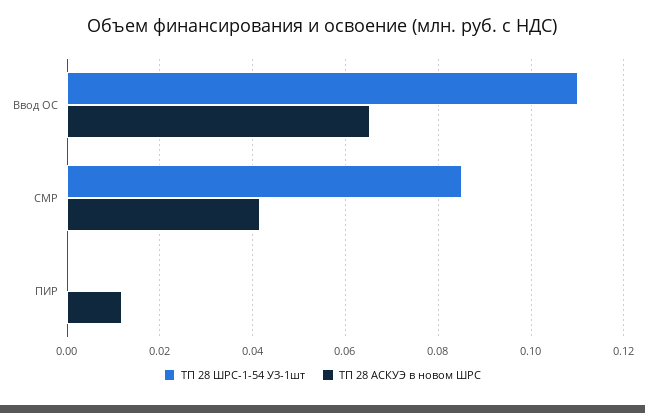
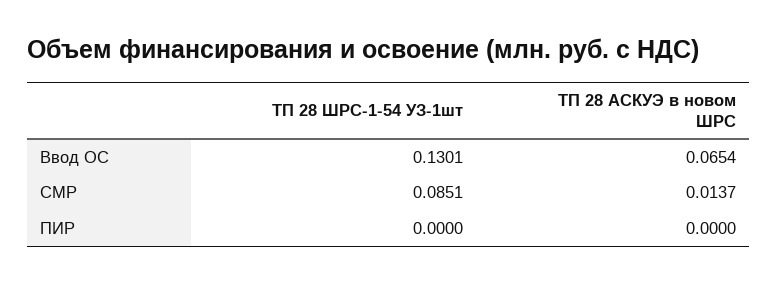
  {
    "ТП 28 ШРС-1-54 УЗ-1шт": {
-     "Ввод ОС": 0.11,
+     "Ввод ОС": 0.1301,
      "СМР": 0.0851,
      "ПИР": 0
    },
    "ТП 28 АСКУЭ в новом ШРС": {
      "Ввод ОС": 0.0654,
-     "СМР": 0.042,
+     "СМР": 0.0137,
-     "ПИР": 0.012
+     "ПИР": 0
    }
  }

